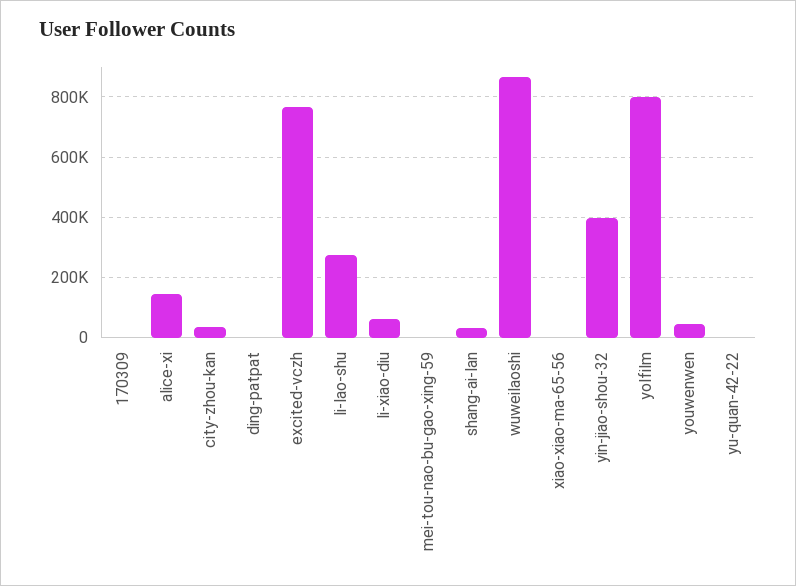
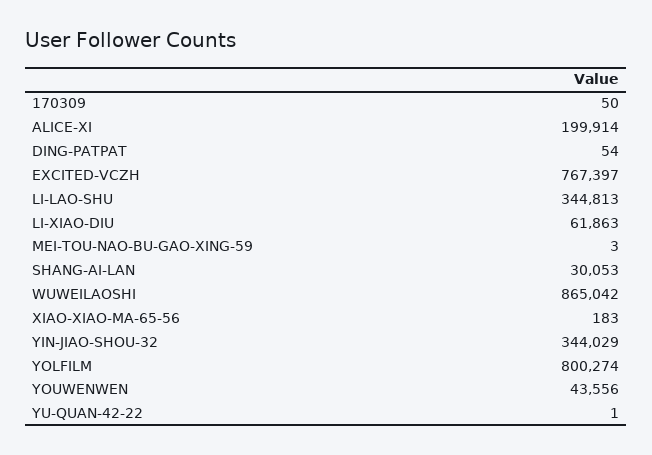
  {
    "170309": 50,
-   "alice-xi": 140000,
+   "alice-xi": 199914,
-   "city-zhou-kan": 40000,
    "ding-patpat": 54,
    "excited-vczh": 767397,
-   "li-lao-shu": 280000,
+   "li-lao-shu": 344813,
    "li-xiao-diu": 61863,
    "mei-tou-nao-bu-gao-xing-59": 3,
    "shang-ai-lan": 30053,
    "wuweilaoshi": 865042,
    "xiao-xiao-ma-65-56": 183,
-   "yin-jiao-shou-32": 400000,
+   "yin-jiao-shou-32": 344029,
    "yolfilm": 800274,
    "youwenwen": 43556,
    "yu-quan-42-22": 1
  }

